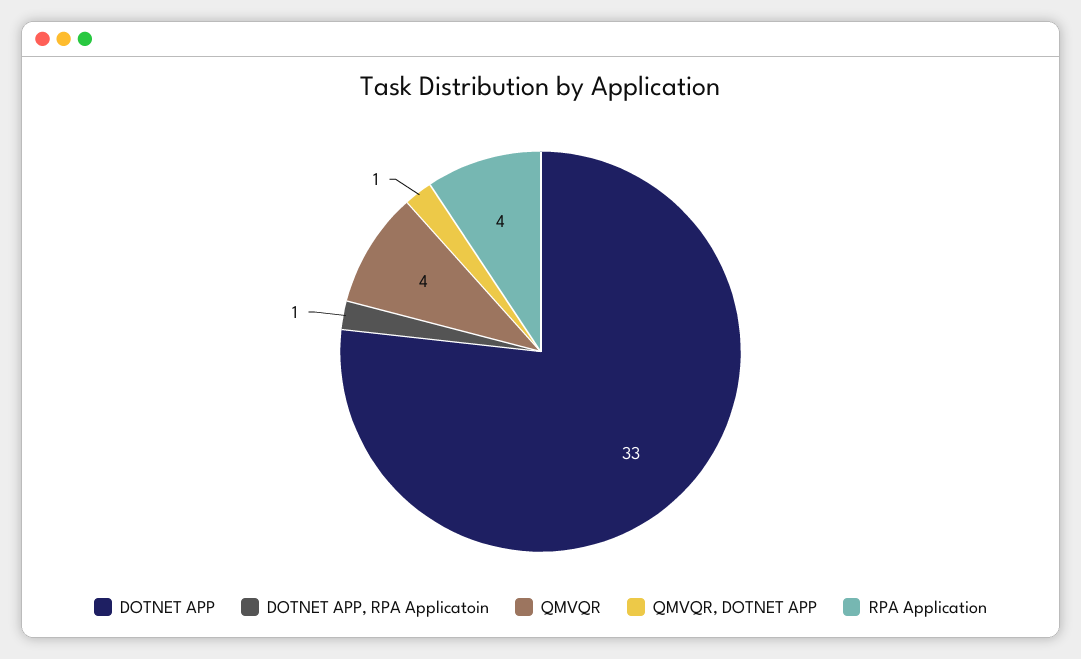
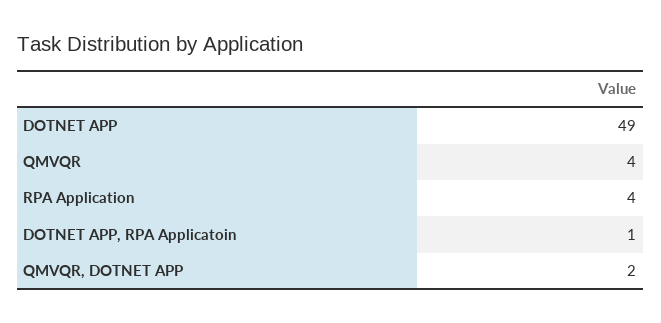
  {
-   "DOTNET APP": 33,
+   "DOTNET APP": 49,
    "DOTNET APP, RPA Applicatoin": 1,
    "QMVQR": 4,
-   "QMVQR, DOTNET APP": 1,
+   "QMVQR, DOTNET APP": 2,
    "RPA Application": 4
  }

